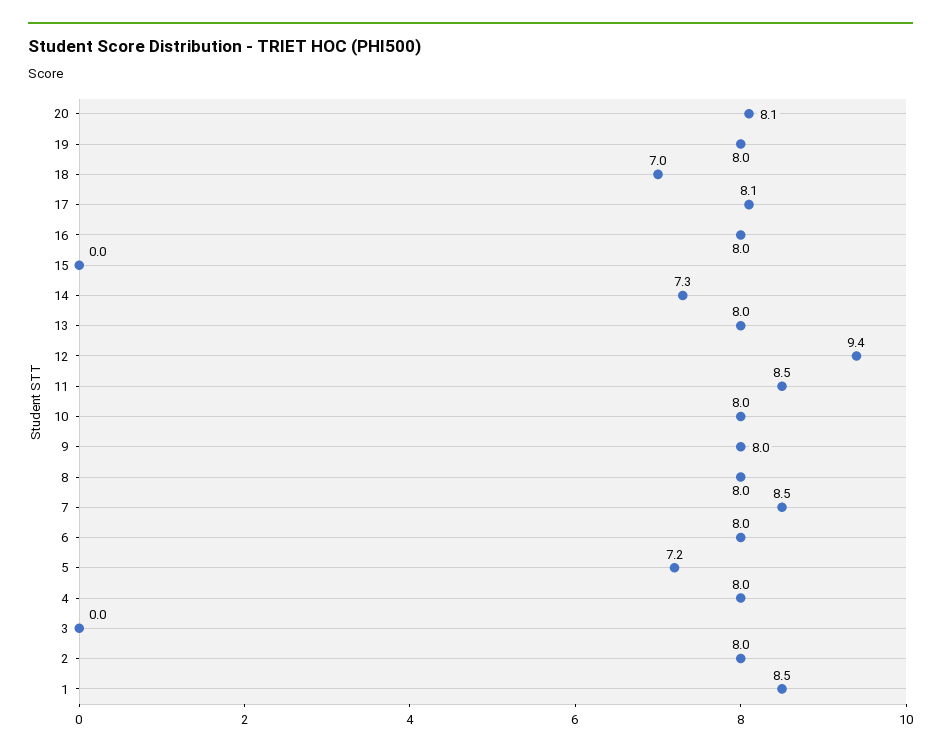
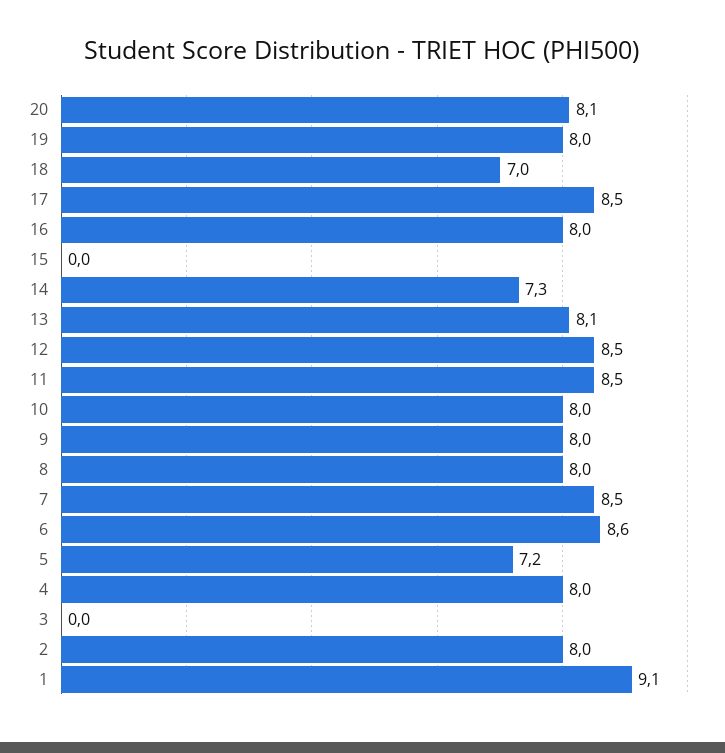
  {
    "20": 8.1,
    "19": 8,
    "18": 7,
-   "17": 8.1,
+   "17": 8.5,
    "16": 8,
    "15": 0,
    "14": 7.3,
-   "13": 8,
+   "13": 8.1,
-   "12": 9.4,
+   "12": 8.5,
    "11": 8.5,
    "10": 8,
    "9": 8,
    "8": 8,
    "7": 8.5,
-   "6": 8,
+   "6": 8.6,
    "5": 7.2,
    "4": 8,
    "3": 0,
    "2": 8,
-   "1": 8.5
+   "1": 9.1
  }

